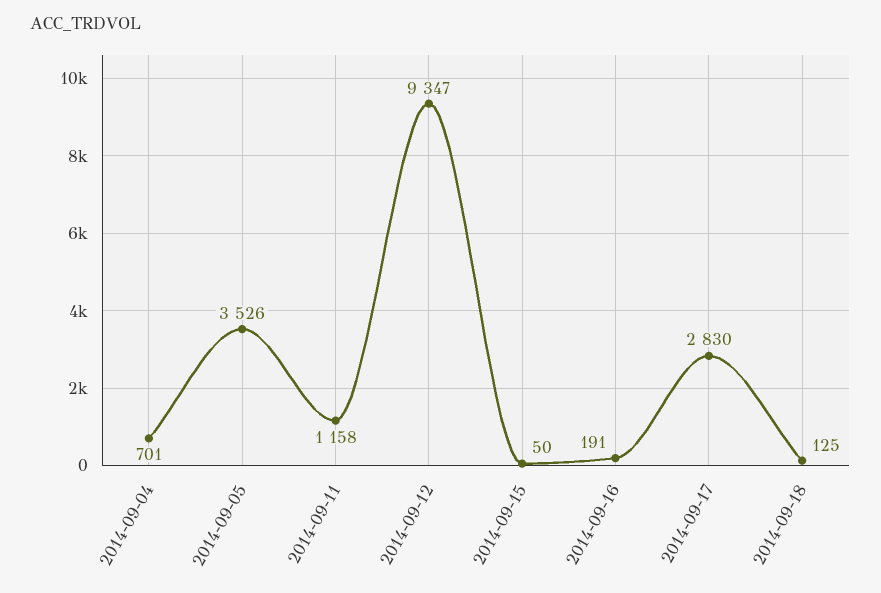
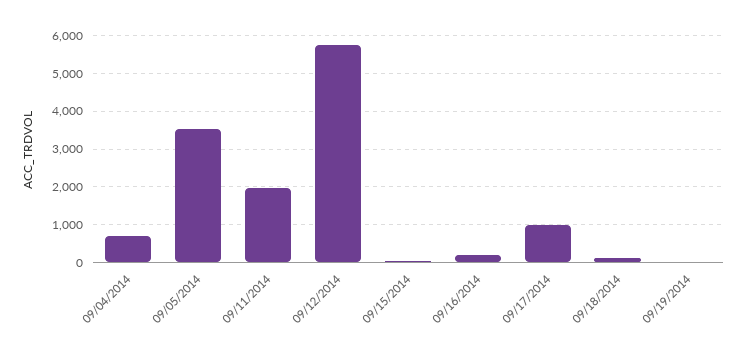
  {
    "2014-09-04": 701,
    "2014-09-05": 3526,
-   "2014-09-11": 1158,
+   "2014-09-11": 2000,
-   "2014-09-12": 9347,
+   "2014-09-12": 5800,
    "2014-09-15": 50,
    "2014-09-16": 191,
-   "2014-09-17": 2830,
+   "2014-09-17": 1000,
-   "2014-09-18": 125
+   "2014-09-18": 125,
+   "09/19/2014": 0
  }

